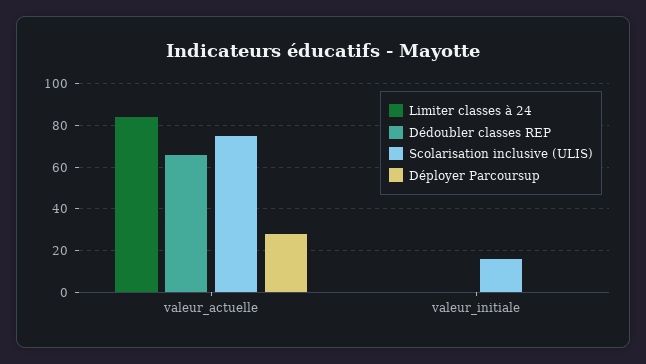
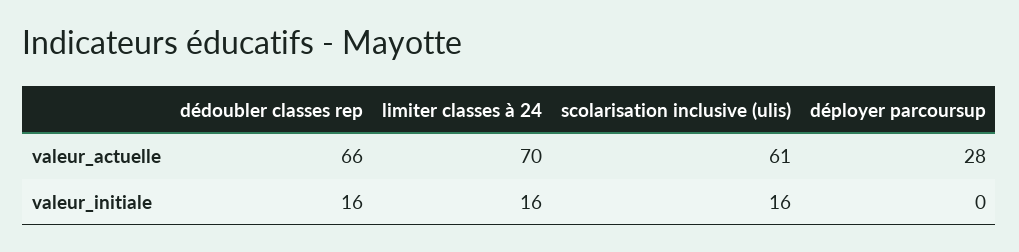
  {
    "Limiter classes à 24": {
-     "valeur_actuelle": 85,
+     "valeur_actuelle": 70,
-     "valeur_initiale": 0
+     "valeur_initiale": 16
    },
    "Dédoubler classes REP": {
      "valeur_actuelle": 66,
-     "valeur_initiale": 0
+     "valeur_initiale": 16
    },
    "Scolarisation inclusive (ULIS)": {
-     "valeur_actuelle": 75,
+     "valeur_actuelle": 61,
      "valeur_initiale": 16
    },
    "Déployer Parcoursup": {
      "valeur_actuelle": 28,
      "valeur_initiale": 0
    }
  }

